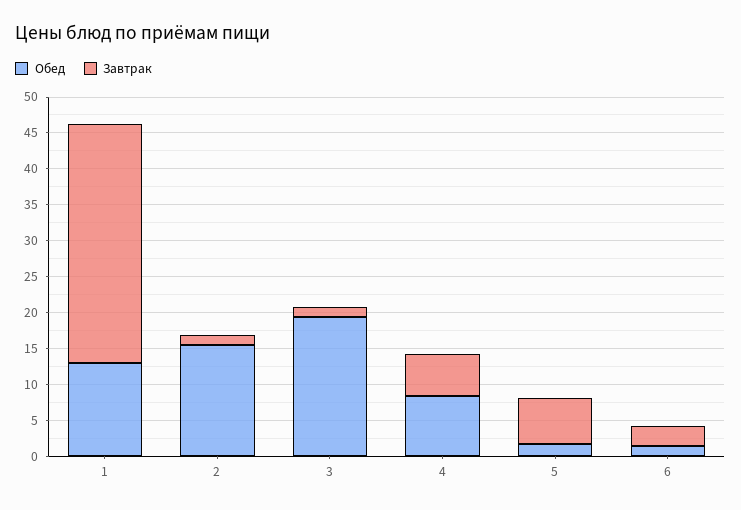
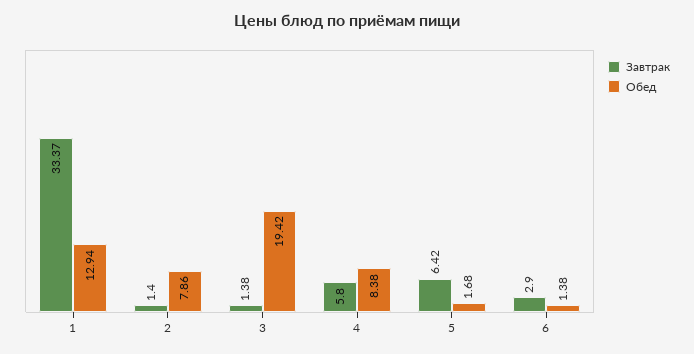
  {
    "Обед": {
      "1": 12.94,
-     "2": 15,
+     "2": 7.86,
      "3": 19.42,
      "4": 8.38,
      "5": 1.68,
      "6": 1.38
    },
    "Завтрак": {
      "1": 33.37,
      "2": 1.4,
      "3": 1.38,
      "4": 5.8,
      "5": 6.42,
      "6": 2.9
    }
  }

